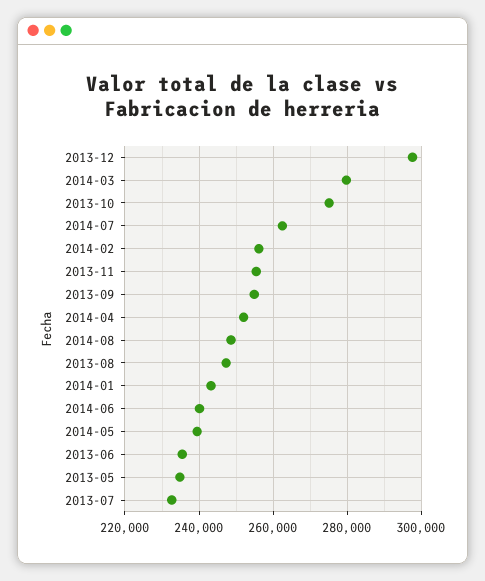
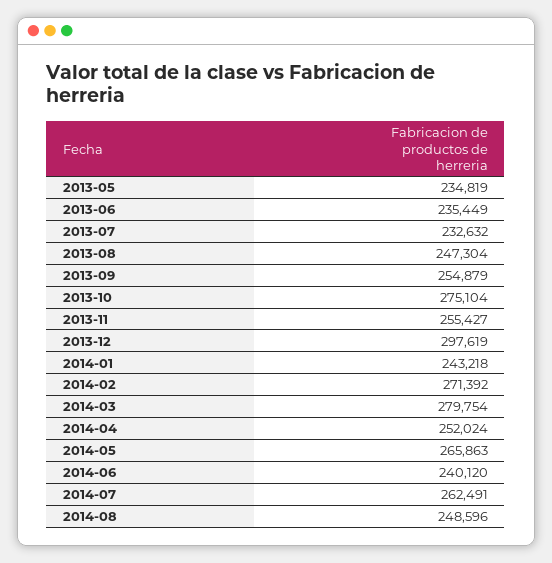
  {
    "2013-12": 297619,
    "2014-03": 279754,
    "2013-10": 275104,
    "2014-07": 262491,
-   "2014-02": 256000,
+   "2014-02": 271392,
    "2013-11": 255427,
    "2013-09": 254879,
    "2014-04": 252024,
    "2014-08": 248596,
    "2013-08": 247304,
    "2014-01": 243218,
    "2014-06": 240120,
-   "2014-05": 240000,
+   "2014-05": 265863,
    "2013-06": 235449,
    "2013-05": 234819,
    "2013-07": 232632
  }

